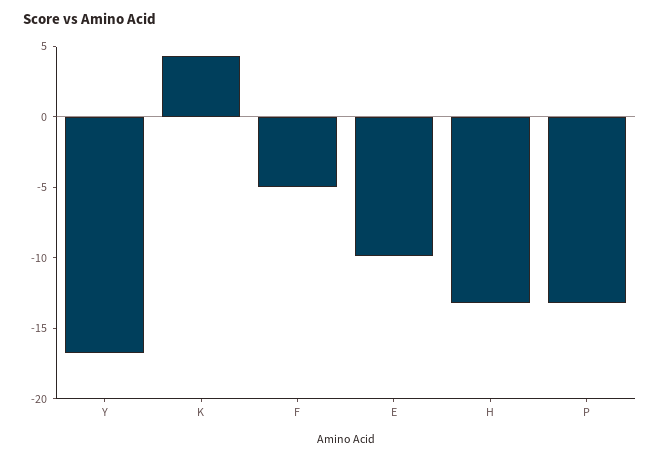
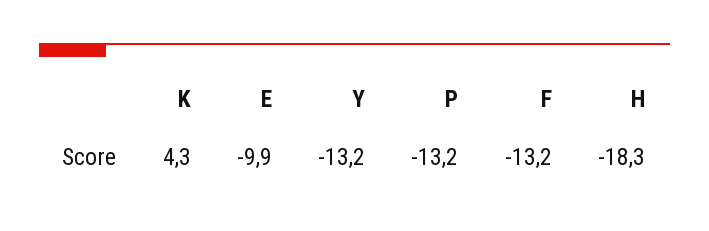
  {
-   "Y": -17,
+   "Y": -13.2,
    "K": 4.3,
-   "F": -5,
+   "F": -13.2,
    "E": -9.9,
-   "H": -13,
+   "H": -18.3,
    "P": -13.2
  }

